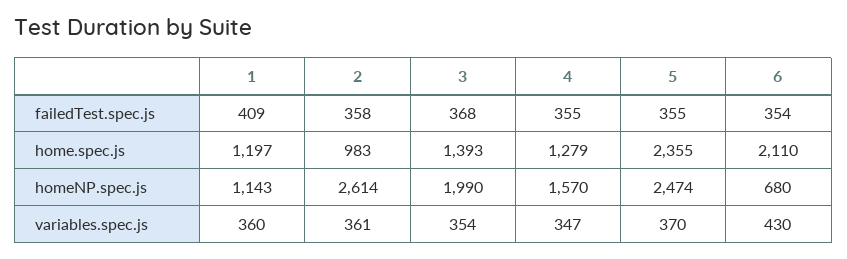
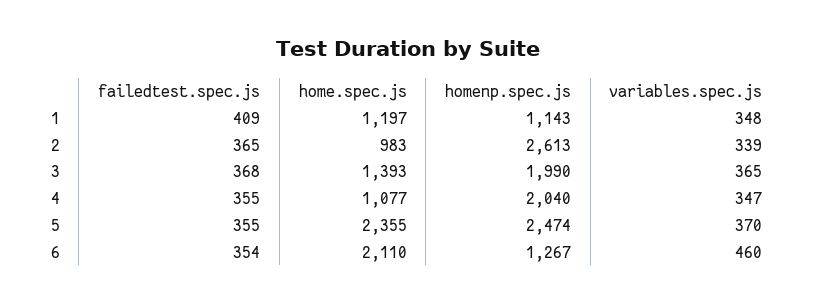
  {
    "1": {
      "failedTest.spec.js": 409,
      "home.spec.js": 1197,
      "homeNP.spec.js": 1143,
-     "variables.spec.js": 360
+     "variables.spec.js": 348
    },
    "2": {
-     "failedTest.spec.js": 358,
+     "failedTest.spec.js": 365,
      "home.spec.js": 983,
-     "homeNP.spec.js": 2614,
+     "homeNP.spec.js": 2613,
-     "variables.spec.js": 361
+     "variables.spec.js": 339
    },
    "3": {
      "failedTest.spec.js": 368,
      "home.spec.js": 1393,
      "homeNP.spec.js": 1990,
-     "variables.spec.js": 354
+     "variables.spec.js": 365
    },
    "4": {
      "failedTest.spec.js": 355,
-     "home.spec.js": 1279,
+     "home.spec.js": 1077,
-     "homeNP.spec.js": 1570,
+     "homeNP.spec.js": 2040,
      "variables.spec.js": 347
    },
    "5": {
      "failedTest.spec.js": 355,
      "home.spec.js": 2355,
      "homeNP.spec.js": 2474,
      "variables.spec.js": 370
    },
    "6": {
      "failedTest.spec.js": 354,
      "home.spec.js": 2110,
-     "homeNP.spec.js": 680,
+     "homeNP.spec.js": 1267,
-     "variables.spec.js": 430
+     "variables.spec.js": 460
    }
  }

